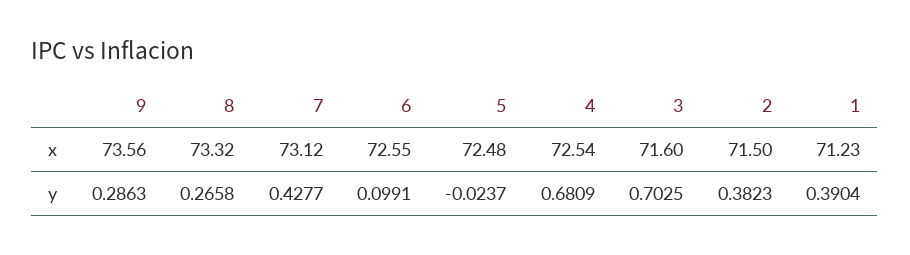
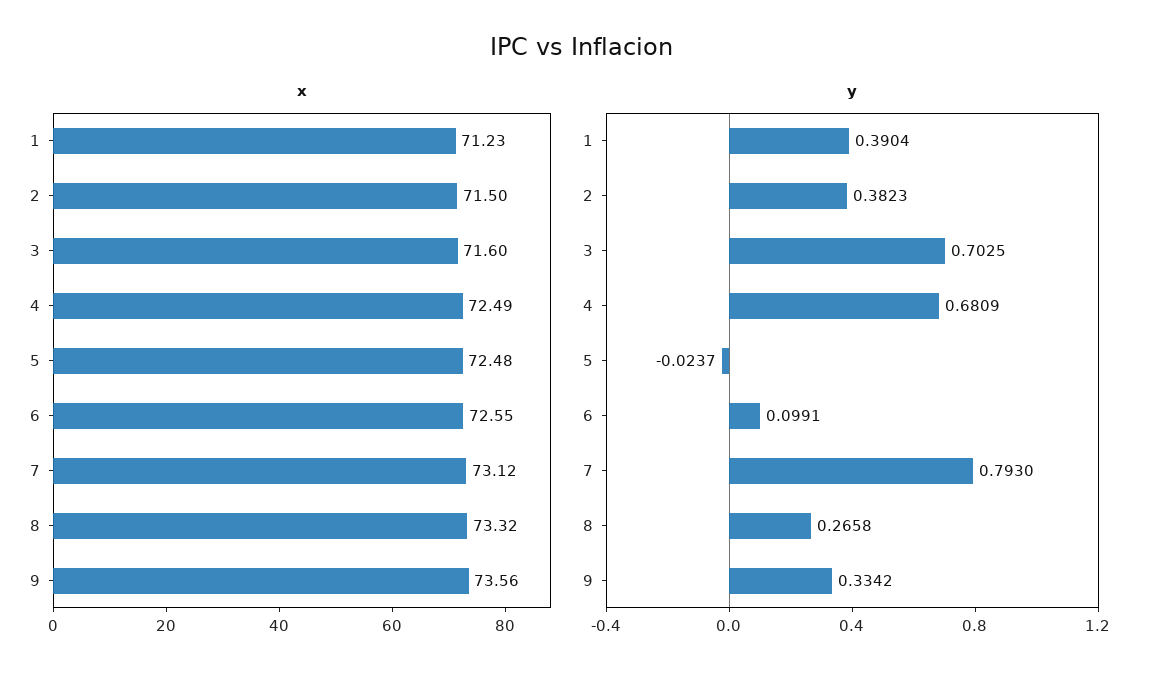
  {
    "x": {
      "9": 73.56,
      "8": 73.32,
      "7": 73.12,
      "6": 72.55,
      "5": 72.48,
-     "4": 72.54,
+     "4": 72.49,
      "3": 71.6,
      "2": 71.5,
      "1": 71.23
    },
    "y": {
-     "9": 0.2863,
+     "9": 0.3342,
      "8": 0.2658,
-     "7": 0.4277,
+     "7": 0.793,
      "6": 0.0991,
      "5": -0.0237,
      "4": 0.6809,
      "3": 0.7025,
      "2": 0.3823,
      "1": 0.3904
    }
  }

